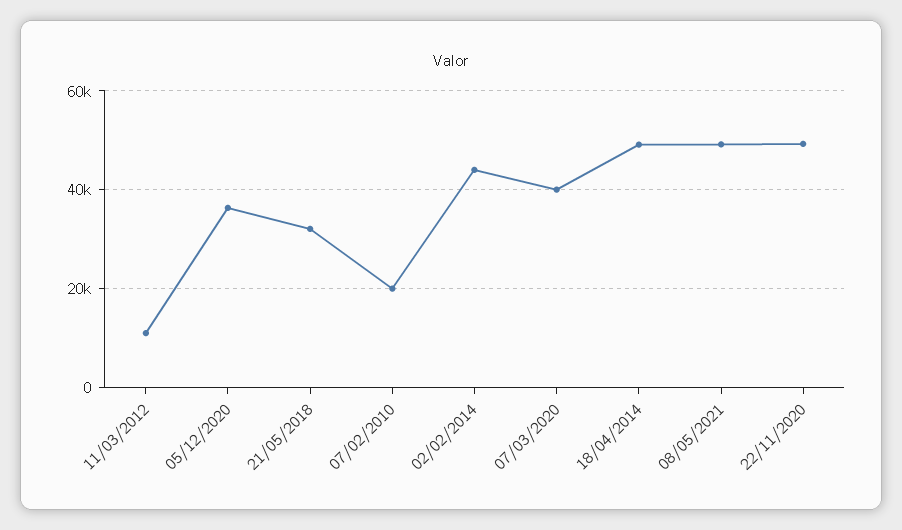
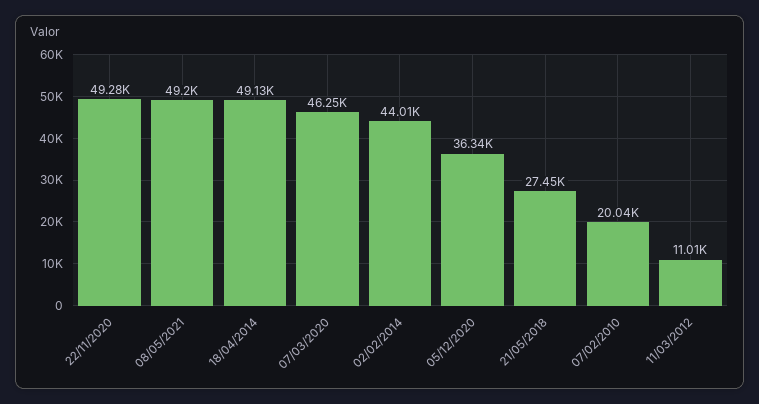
  {
    "11/03/2012": 11010,
    "05/12/2020": 36340,
-   "21/05/2018": 32000,
+   "21/05/2018": 27450,
    "07/02/2010": 20040,
    "02/02/2014": 44010,
-   "07/03/2020": 40000,
+   "07/03/2020": 46250,
    "18/04/2014": 49130,
    "08/05/2021": 49200,
    "22/11/2020": 49280
  }

